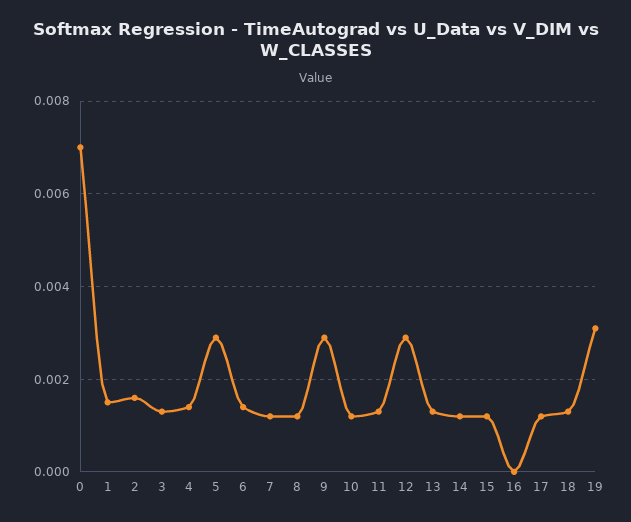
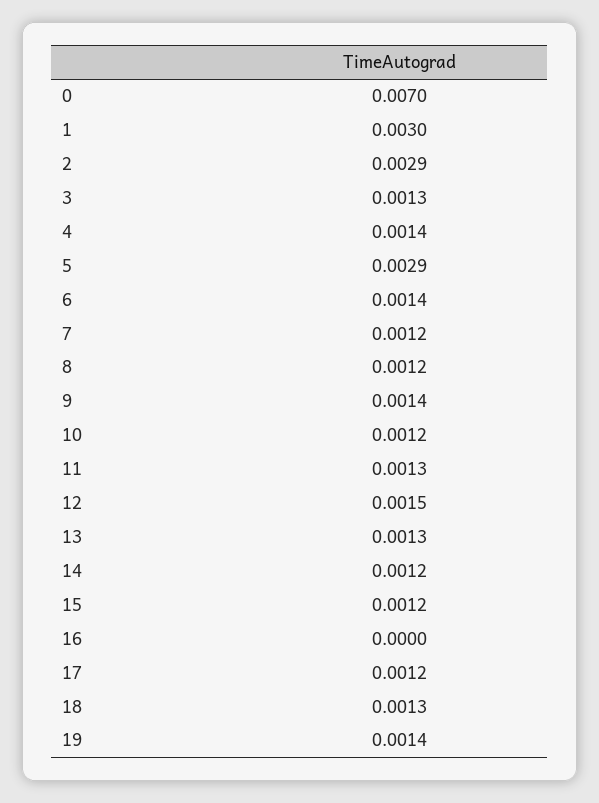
  {
    "0": 0.007,
-   "1": 0.0015,
+   "1": 0.003,
-   "2": 0.0015,
+   "2": 0.0029,
    "3": 0.0013,
    "4": 0.0014,
    "5": 0.0029,
    "6": 0.0014,
    "7": 0.0012,
    "8": 0.0012,
-   "9": 0.003,
+   "9": 0.0014,
    "10": 0.0012,
    "11": 0.0013,
-   "12": 0.003,
+   "12": 0.0015,
    "13": 0.0013,
    "14": 0.0012,
    "15": 0.0012,
    "16": 0,
    "17": 0.0012,
    "18": 0.0013,
-   "19": 0.003
+   "19": 0.0014
  }

